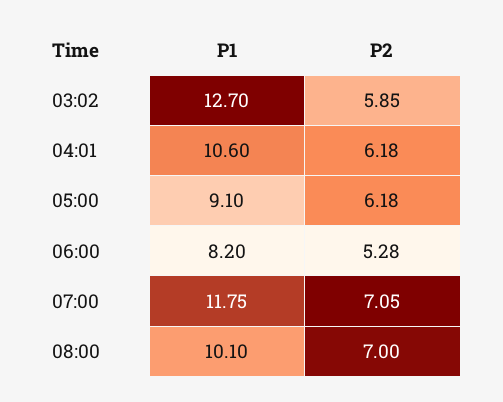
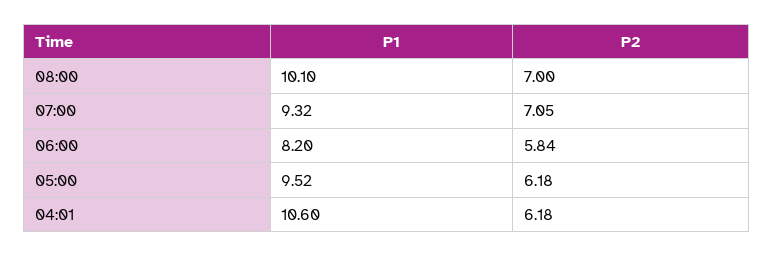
  {
    "P1": {
-     "03:02": 12.7,
      "04:01": 10.6,
-     "05:00": 9.1,
+     "05:00": 9.52,
      "06:00": 8.2,
-     "07:00": 11.75,
+     "07:00": 9.32,
      "08:00": 10.1
    },
    "P2": {
-     "03:02": 5.85,
      "04:01": 6.18,
      "05:00": 6.18,
-     "06:00": 5.28,
+     "06:00": 5.84,
      "07:00": 7.05,
      "08:00": 7
    }
  }

